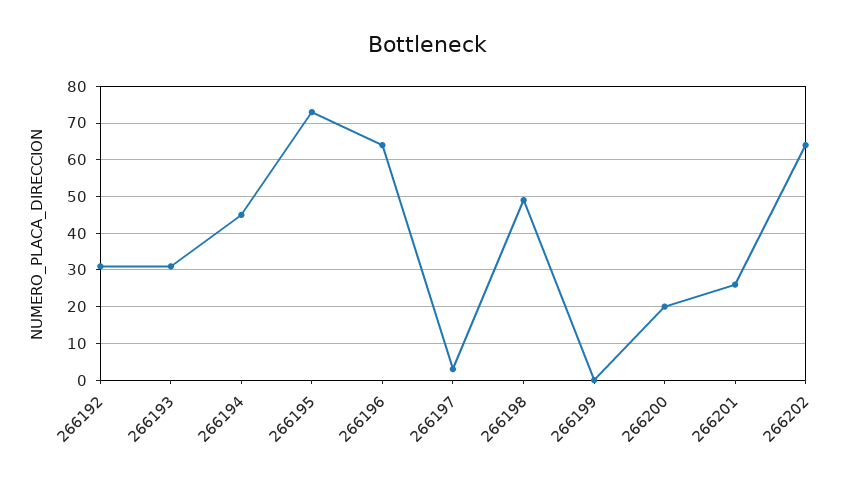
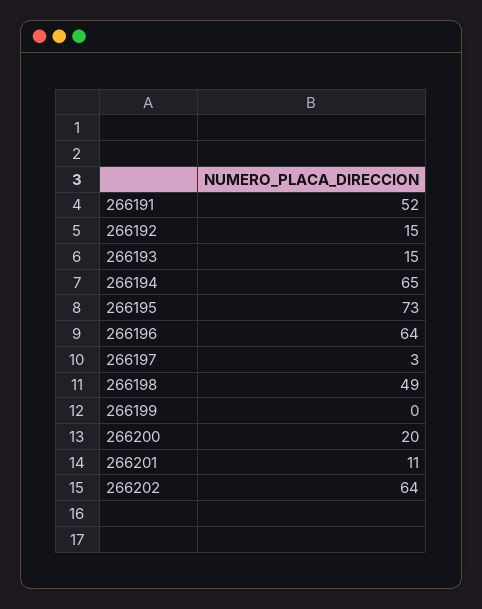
  {
-   "266192": 30,
+   "266192": 15,
-   "266193": 30,
+   "266193": 15,
-   "266194": 45,
+   "266194": 65,
    "266195": 73,
    "266196": 64,
    "266197": 3,
    "266198": 49,
    "266199": 0,
    "266200": 20,
-   "266201": 25,
+   "266201": 11,
-   "266202": 64
+   "266202": 64,
+   "266191": 52
  }

